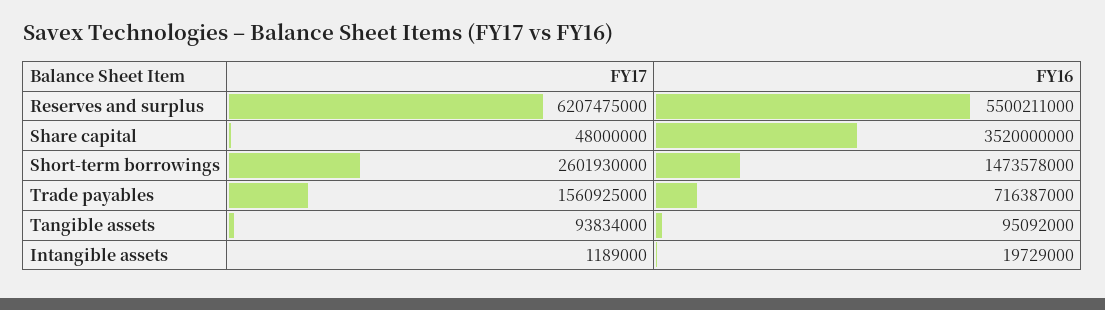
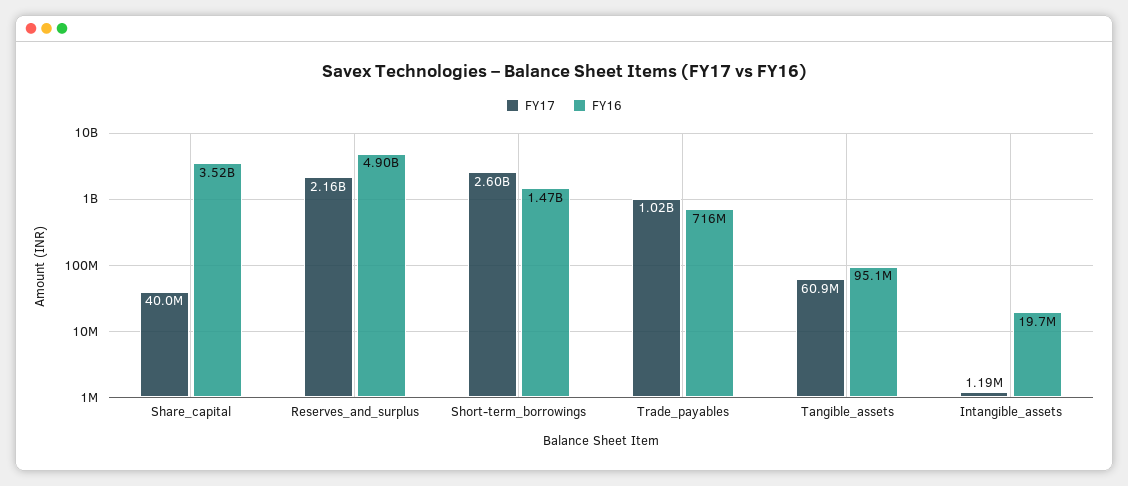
  {
    "FY17": {
-     "Reserves and surplus": 6207475000,
+     "Reserves and surplus": 2160000000,
-     "Share capital": 48000000,
+     "Share capital": 40000000,
      "Short-term borrowings": 2601930000,
-     "Trade payables": 1560925000,
+     "Trade payables": 1020000000,
-     "Tangible assets": 93834000,
+     "Tangible assets": 60900000,
      "Intangible assets": 1189000
    },
    "FY16": {
-     "Reserves and surplus": 5500211000,
+     "Reserves and surplus": 4900000000,
      "Share capital": 3520000000,
      "Short-term borrowings": 1473578000,
      "Trade payables": 716387000,
      "Tangible assets": 95092000,
      "Intangible assets": 19729000
    }
  }

